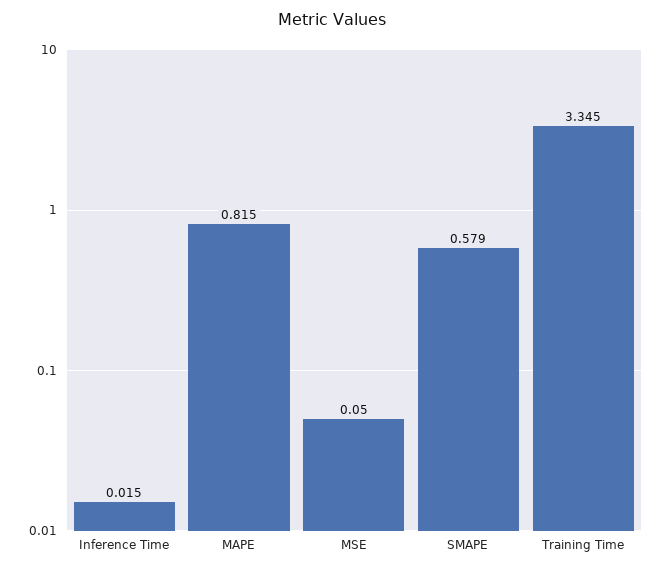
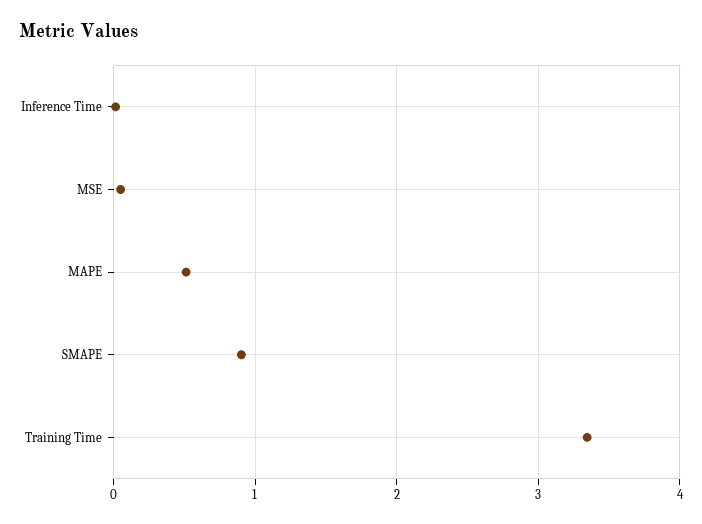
  {
    "Inference Time": 0.015,
-   "MAPE": 0.815,
+   "MAPE": 0.5,
    "MSE": 0.05,
-   "SMAPE": 0.579,
+   "SMAPE": 0.9,
    "Training Time": 3.345
  }

